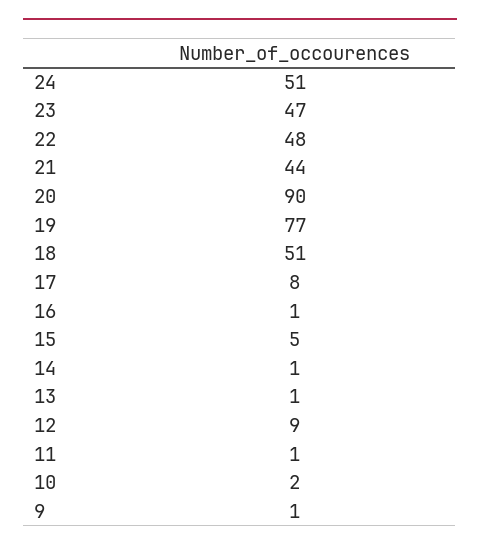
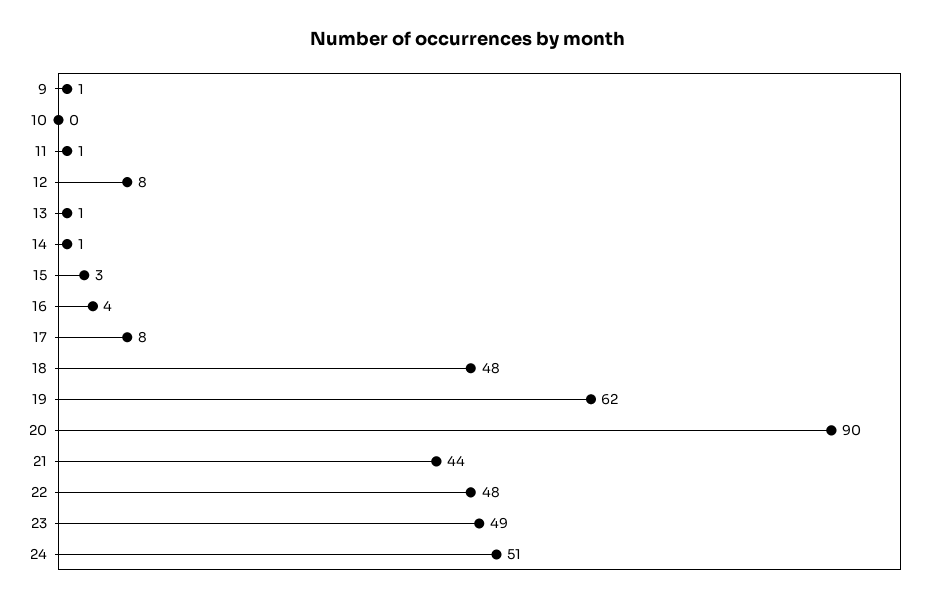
  {
    "24": 51,
-   "23": 47,
+   "23": 49,
    "22": 48,
    "21": 44,
    "20": 90,
-   "19": 77,
+   "19": 62,
-   "18": 51,
+   "18": 48,
    "17": 8,
-   "16": 1,
+   "16": 4,
-   "15": 5,
+   "15": 3,
    "14": 1,
    "13": 1,
-   "12": 9,
+   "12": 8,
    "11": 1,
-   "10": 2,
+   "10": 0,
    "9": 1
  }

